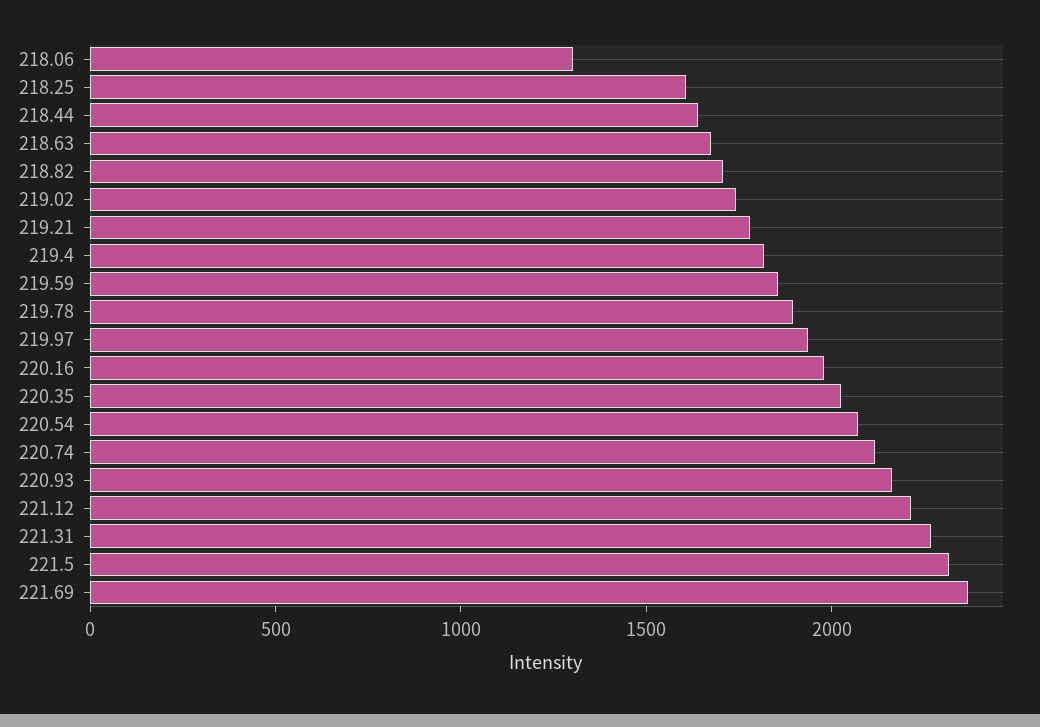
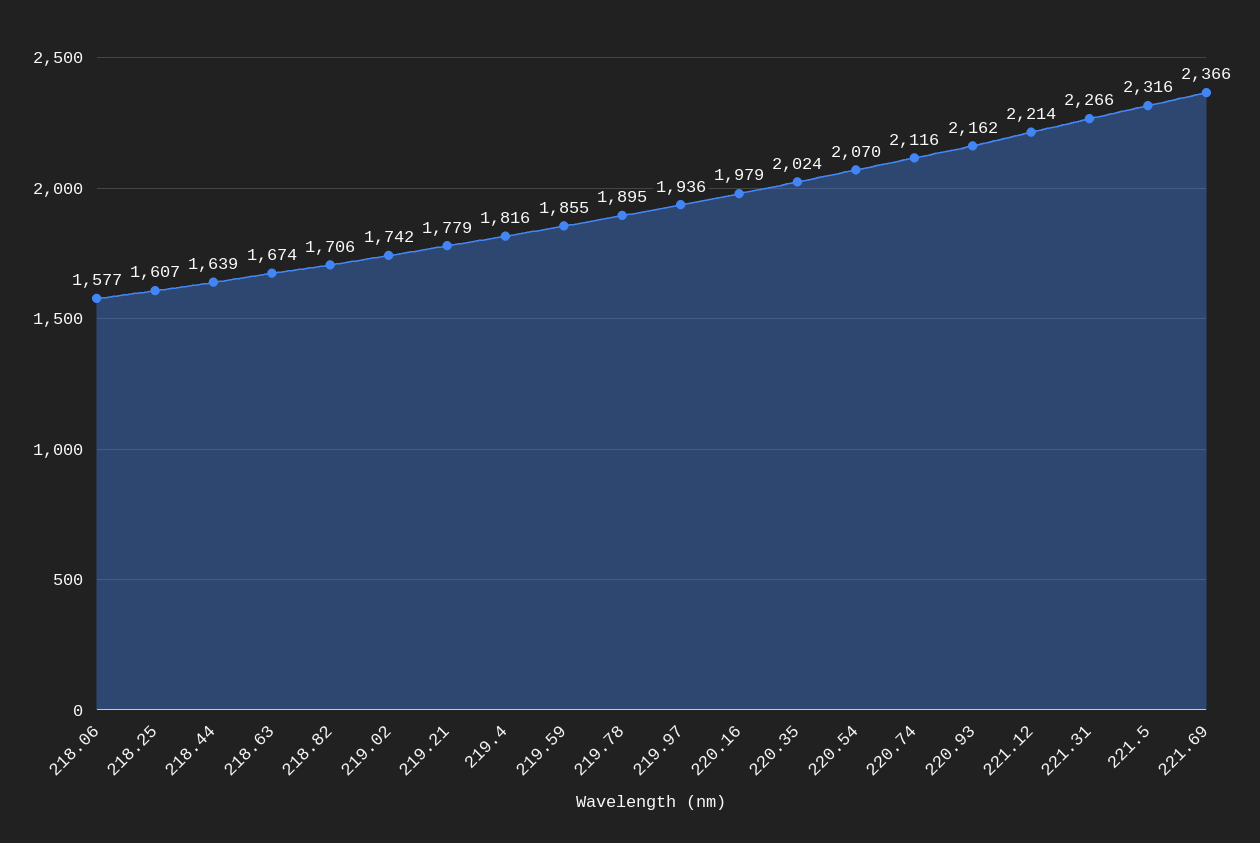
  {
-   "218.06": 1300,
+   "218.06": 1577,
    "218.25": 1607,
    "218.44": 1639,
    "218.63": 1674,
    "218.82": 1706,
    "219.02": 1742,
    "219.21": 1779,
    "219.4": 1816,
    "219.59": 1855,
    "219.78": 1895,
    "219.97": 1936,
    "220.16": 1979,
    "220.35": 2024,
    "220.54": 2070,
    "220.74": 2116,
    "220.93": 2162,
    "221.12": 2214,
    "221.31": 2266,
    "221.5": 2316,
    "221.69": 2366
  }

